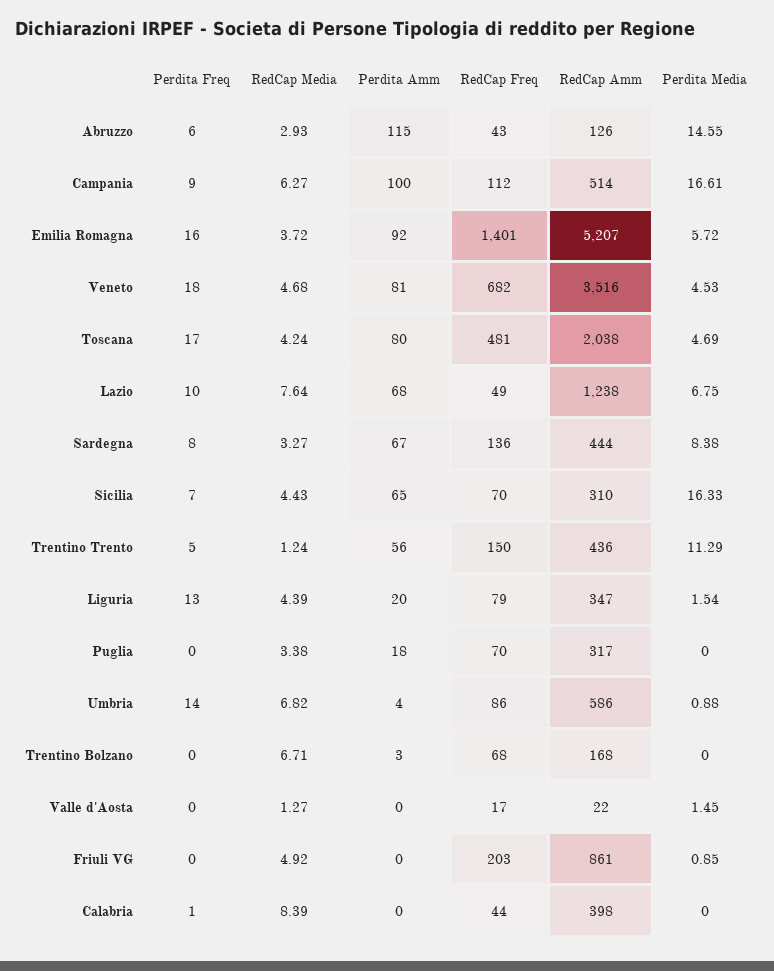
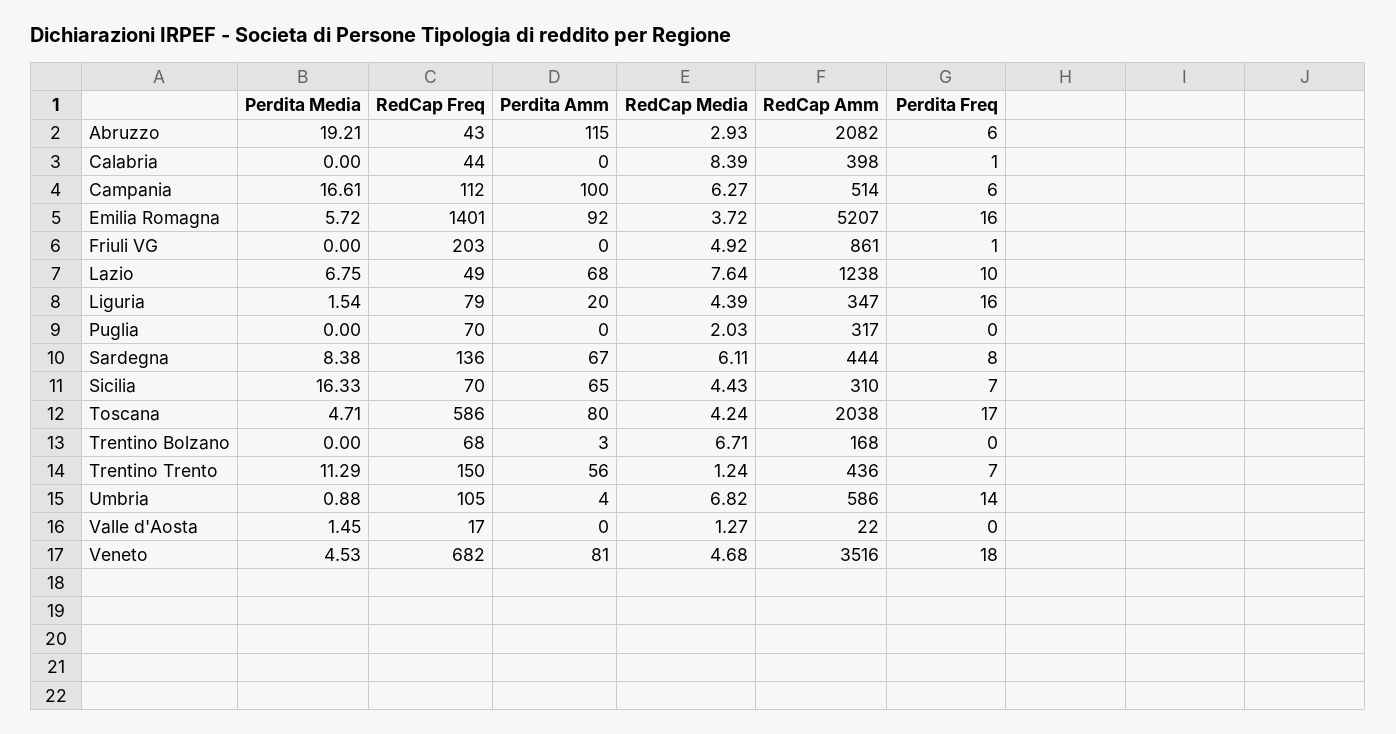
  {
    "Perdita Freq": {
      "Abruzzo": 6,
-     "Campania": 9,
+     "Campania": 6,
      "Emilia Romagna": 16,
      "Veneto": 18,
      "Toscana": 17,
      "Lazio": 10,
      "Sardegna": 8,
      "Sicilia": 7,
-     "Trentino Trento": 5,
+     "Trentino Trento": 7,
-     "Liguria": 13,
+     "Liguria": 16,
      "Puglia": 0,
      "Umbria": 14,
      "Trentino Bolzano": 0,
      "Valle d'Aosta": 0,
-     "Friuli VG": 0,
+     "Friuli VG": 1,
      "Calabria": 1
    },
    "RedCap Media": {
      "Abruzzo": 2.93,
      "Campania": 6.27,
      "Emilia Romagna": 3.72,
      "Veneto": 4.68,
      "Toscana": 4.24,
      "Lazio": 7.64,
-     "Sardegna": 3.27,
+     "Sardegna": 6.11,
      "Sicilia": 4.43,
      "Trentino Trento": 1.24,
      "Liguria": 4.39,
-     "Puglia": 3.38,
+     "Puglia": 2.03,
      "Umbria": 6.82,
      "Trentino Bolzano": 6.71,
      "Valle d'Aosta": 1.27,
      "Friuli VG": 4.92,
      "Calabria": 8.39
    },
    "Perdita Amm": {
      "Abruzzo": 115,
      "Campania": 100,
      "Emilia Romagna": 92,
      "Veneto": 81,
      "Toscana": 80,
      "Lazio": 68,
      "Sardegna": 67,
      "Sicilia": 65,
      "Trentino Trento": 56,
      "Liguria": 20,
-     "Puglia": 18,
+     "Puglia": 0,
      "Umbria": 4,
      "Trentino Bolzano": 3,
      "Valle d'Aosta": 0,
      "Friuli VG": 0,
      "Calabria": 0
    },
    "RedCap Freq": {
      "Abruzzo": 43,
      "Campania": 112,
      "Emilia Romagna": 1401,
      "Veneto": 682,
-     "Toscana": 481,
+     "Toscana": 586,
      "Lazio": 49,
      "Sardegna": 136,
      "Sicilia": 70,
      "Trentino Trento": 150,
      "Liguria": 79,
      "Puglia": 70,
-     "Umbria": 86,
+     "Umbria": 105,
      "Trentino Bolzano": 68,
      "Valle d'Aosta": 17,
      "Friuli VG": 203,
      "Calabria": 44
    },
    "RedCap Amm": {
-     "Abruzzo": 126,
+     "Abruzzo": 2082,
      "Campania": 514,
      "Emilia Romagna": 5207,
      "Veneto": 3516,
      "Toscana": 2038,
      "Lazio": 1238,
      "Sardegna": 444,
      "Sicilia": 310,
      "Trentino Trento": 436,
      "Liguria": 347,
      "Puglia": 317,
      "Umbria": 586,
      "Trentino Bolzano": 168,
      "Valle d'Aosta": 22,
      "Friuli VG": 861,
      "Calabria": 398
    },
    "Perdita Media": {
-     "Abruzzo": 14.55,
+     "Abruzzo": 19.21,
      "Campania": 16.61,
      "Emilia Romagna": 5.72,
      "Veneto": 4.53,
-     "Toscana": 4.69,
+     "Toscana": 4.71,
      "Lazio": 6.75,
      "Sardegna": 8.38,
      "Sicilia": 16.33,
      "Trentino Trento": 11.29,
      "Liguria": 1.54,
      "Puglia": 0,
      "Umbria": 0.88,
      "Trentino Bolzano": 0,
      "Valle d'Aosta": 1.45,
-     "Friuli VG": 0.85,
+     "Friuli VG": 0,
      "Calabria": 0
    }
  }

